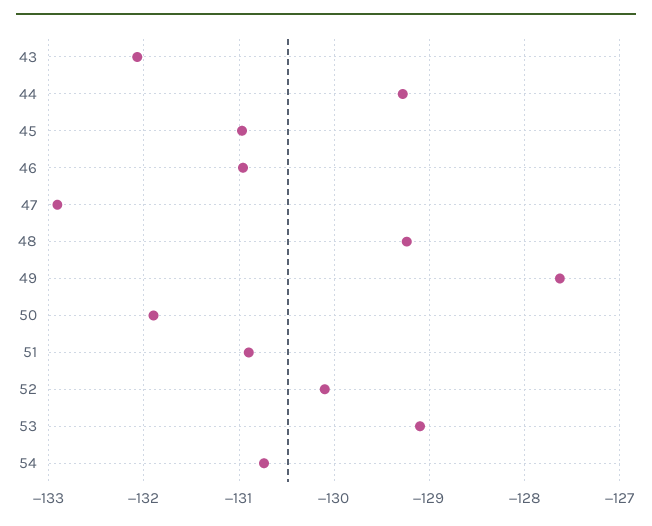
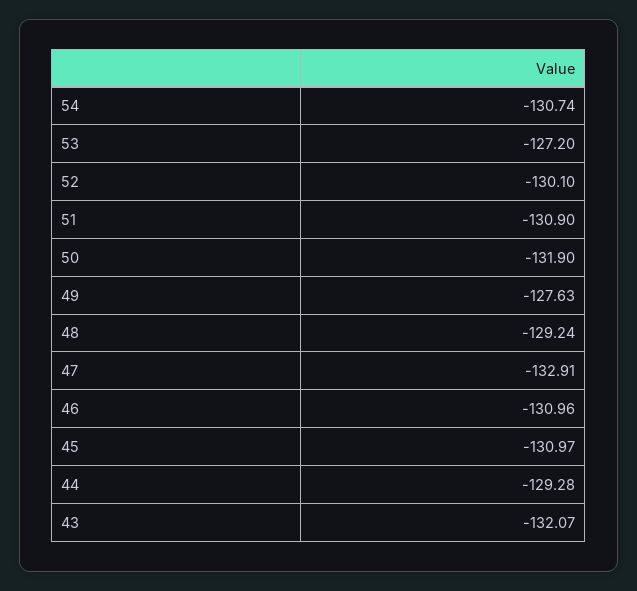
  {
    "43": -132.07,
    "44": -129.28,
    "45": -130.97,
    "46": -130.96,
    "47": -132.91,
    "48": -129.24,
    "49": -127.63,
    "50": -131.9,
    "51": -130.9,
    "52": -130.1,
-   "53": -129.1,
+   "53": -127.2,
    "54": -130.74
  }

